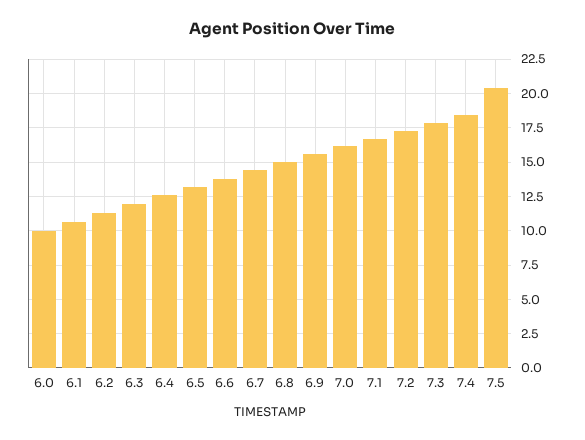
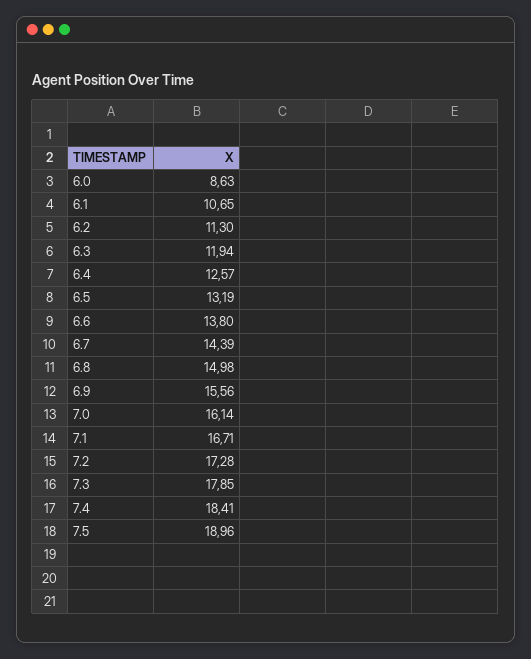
  {
-   "6.0": 10,
+   "6.0": 8.63,
    "6.1": 10.65,
    "6.2": 11.3,
    "6.3": 11.94,
    "6.4": 12.57,
    "6.5": 13.19,
    "6.6": 13.8,
    "6.7": 14.39,
    "6.8": 14.98,
    "6.9": 15.56,
    "7.0": 16.14,
    "7.1": 16.71,
    "7.2": 17.28,
    "7.3": 17.85,
    "7.4": 18.41,
-   "7.5": 20.5
+   "7.5": 18.96
  }

